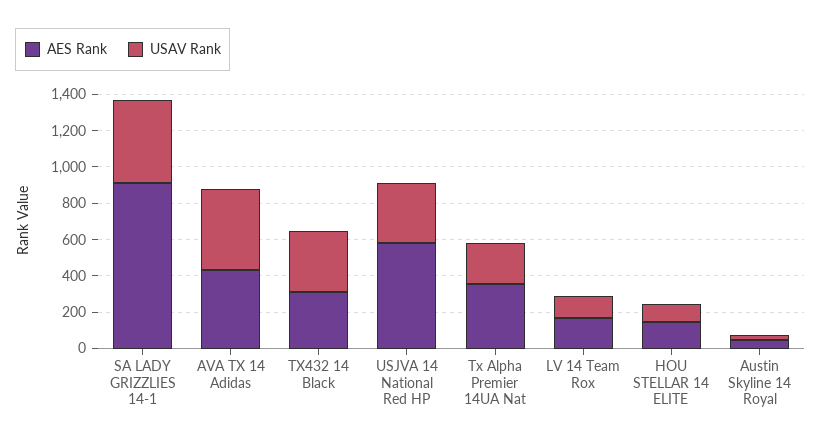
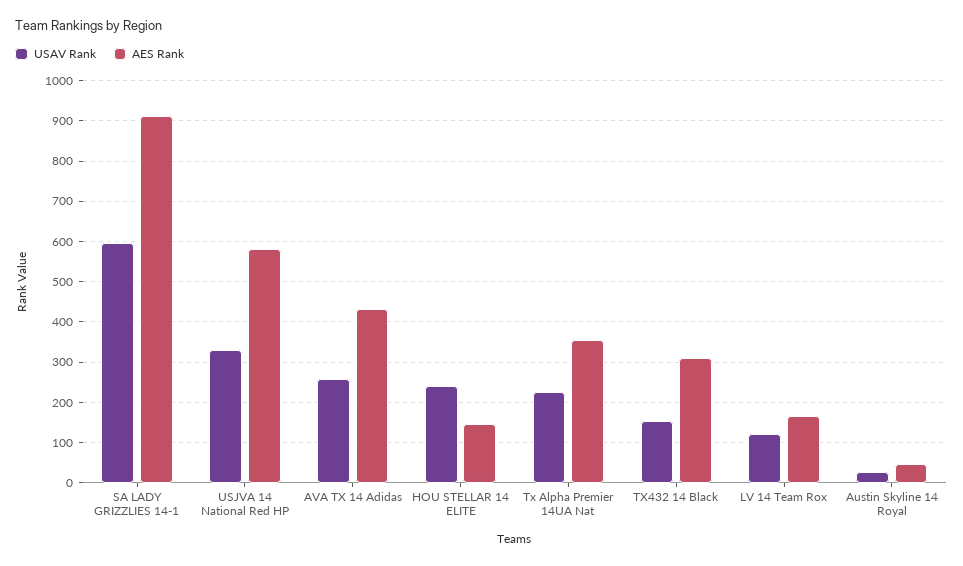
  {
    "AES Rank": {
      "SA LADY GRIZZLIES 14-1": 920,
      "AVA TX 14 Adidas": 440,
      "TX432 14 Black": 320,
      "USJVA 14 National Red HP": 580,
      "Tx Alpha Premier 14UA Nat": 360,
      "LV 14 Team Rox": 160,
      "HOU STELLAR 14 ELITE": 140,
      "Austin Skyline 14 Royal": 40
    },
    "USAV Rank": {
-     "SA LADY GRIZZLIES 14-1": 450,
+     "SA LADY GRIZZLIES 14-1": 600,
-     "AVA TX 14 Adidas": 450,
+     "AVA TX 14 Adidas": 260,
-     "TX432 14 Black": 350,
+     "TX432 14 Black": 160,
      "USJVA 14 National Red HP": 340,
      "Tx Alpha Premier 14UA Nat": 220,
      "LV 14 Team Rox": 120,
-     "HOU STELLAR 14 ELITE": 100,
+     "HOU STELLAR 14 ELITE": 240,
      "Austin Skyline 14 Royal": 20
    }
  }

